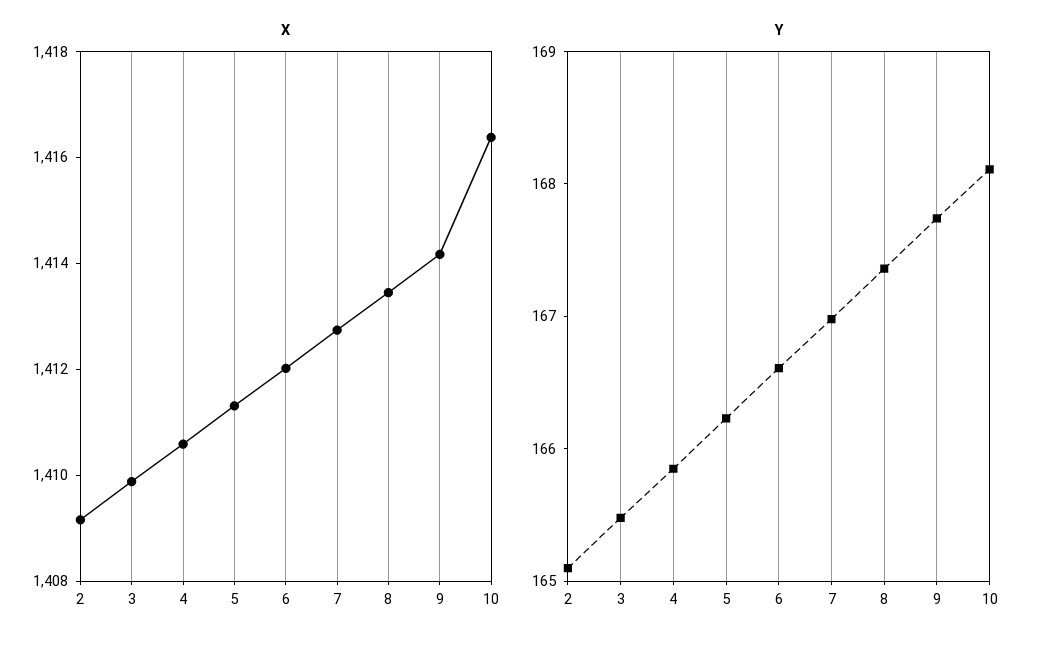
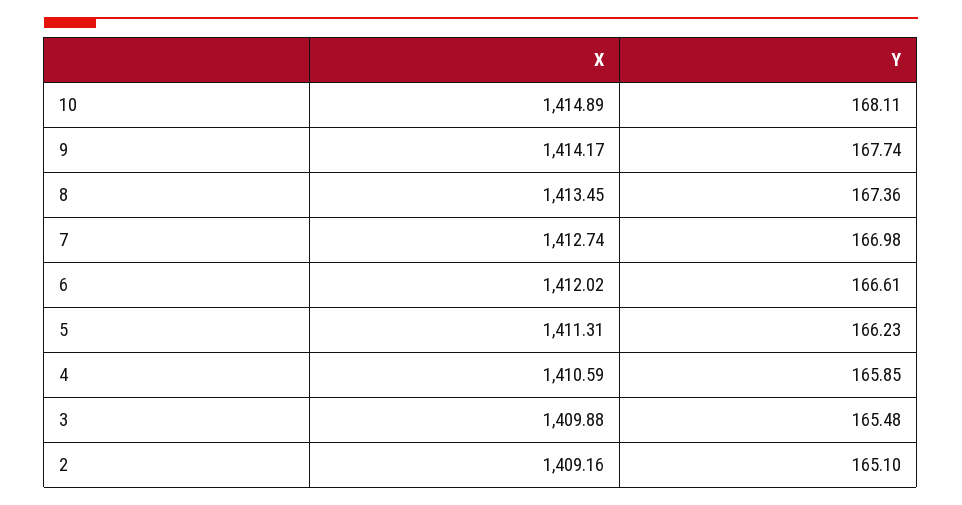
  {
    "X": {
      "2": 1409.16,
      "3": 1409.88,
      "4": 1410.59,
      "5": 1411.31,
      "6": 1412.02,
      "7": 1412.74,
      "8": 1413.45,
      "9": 1414.17,
-     "10": 1416.5
+     "10": 1414.89
    },
    "Y": {
      "2": 165.1,
      "3": 165.48,
      "4": 165.85,
      "5": 166.23,
      "6": 166.61,
      "7": 166.98,
      "8": 167.36,
      "9": 167.74,
      "10": 168.11
    }
  }

